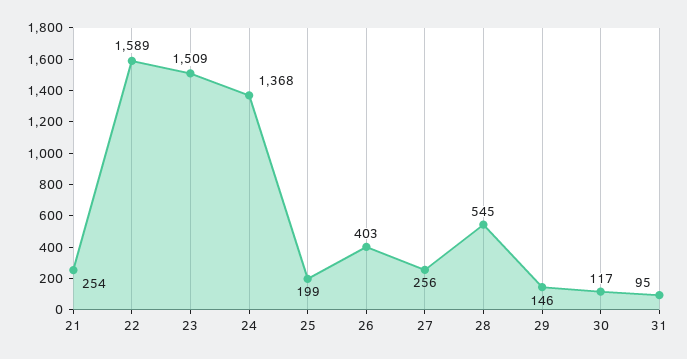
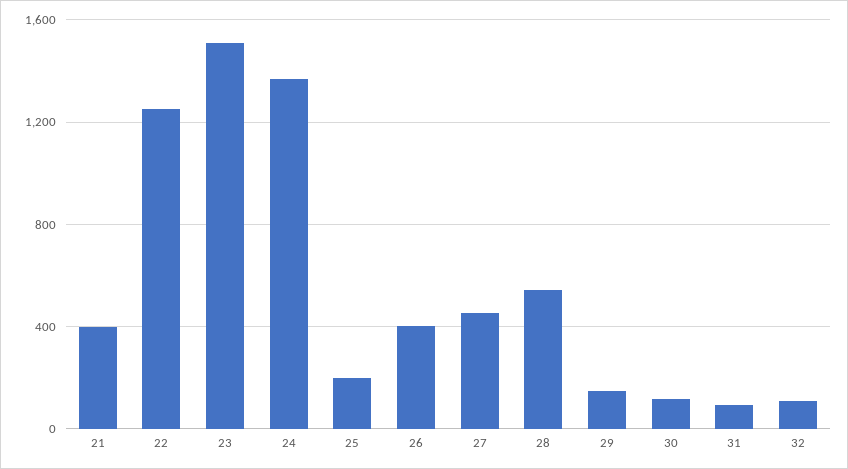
  {
-   "21": 254,
+   "21": 400,
-   "22": 1589,
+   "22": 1250,
    "23": 1509,
    "24": 1368,
    "25": 199,
    "26": 403,
-   "27": 256,
+   "27": 450,
    "28": 545,
    "29": 146,
    "30": 117,
-   "31": 95
+   "31": 95,
+   "32": 100
  }

